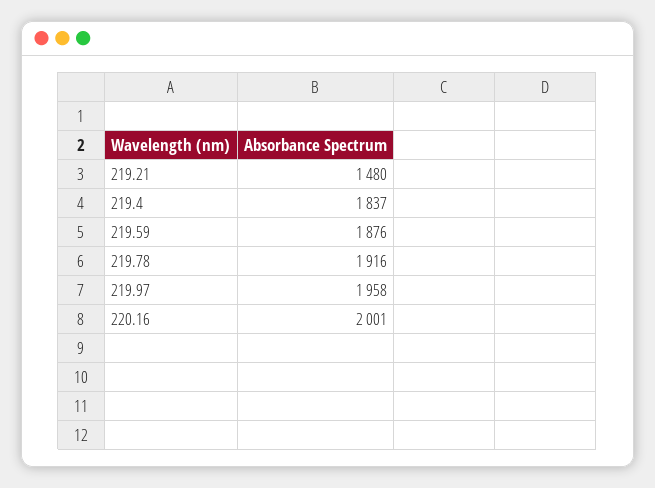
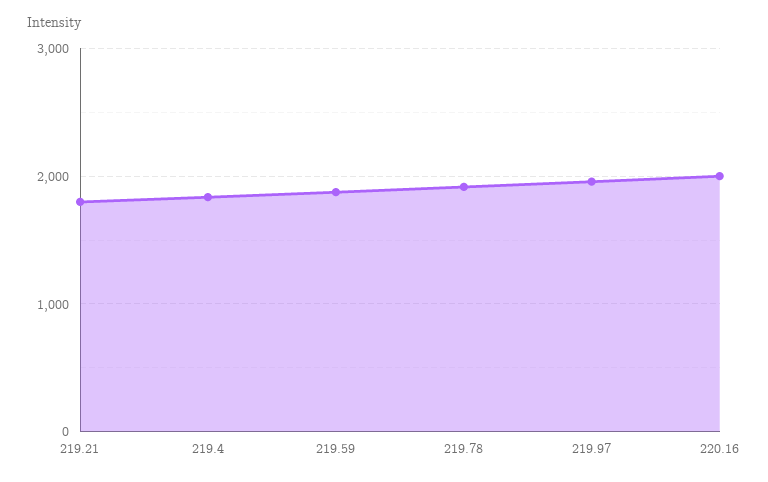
  {
-   "219.21": 1480,
+   "219.21": 1800,
    "219.4": 1837,
    "219.59": 1876,
    "219.78": 1916,
    "219.97": 1958,
    "220.16": 2001
  }

